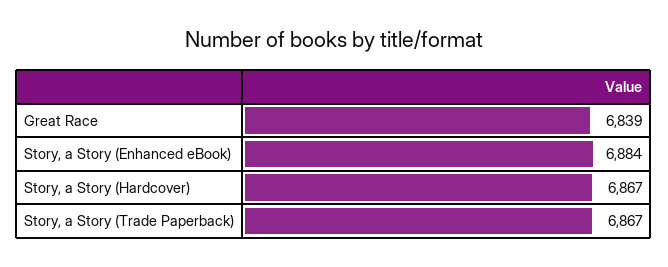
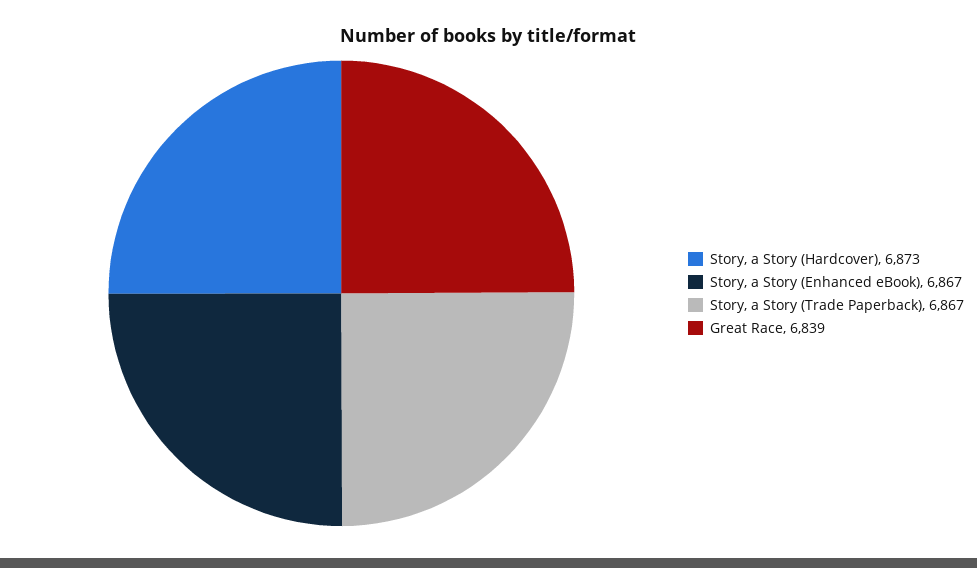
  {
    "Great Race": 6839,
-   "Story, a Story (Enhanced eBook)": 6884,
+   "Story, a Story (Enhanced eBook)": 6867,
-   "Story, a Story (Hardcover)": 6867,
+   "Story, a Story (Hardcover)": 6873,
    "Story, a Story (Trade Paperback)": 6867
  }

